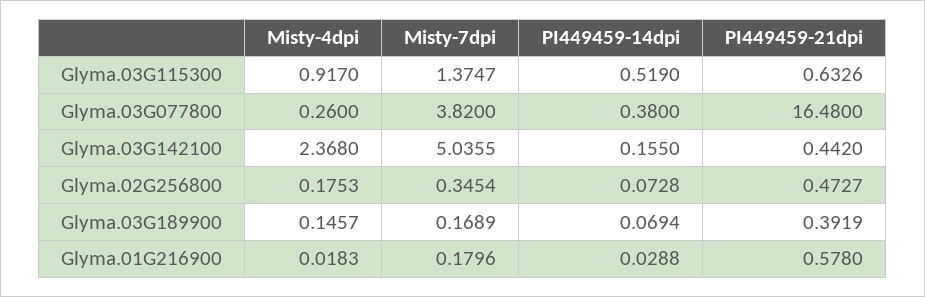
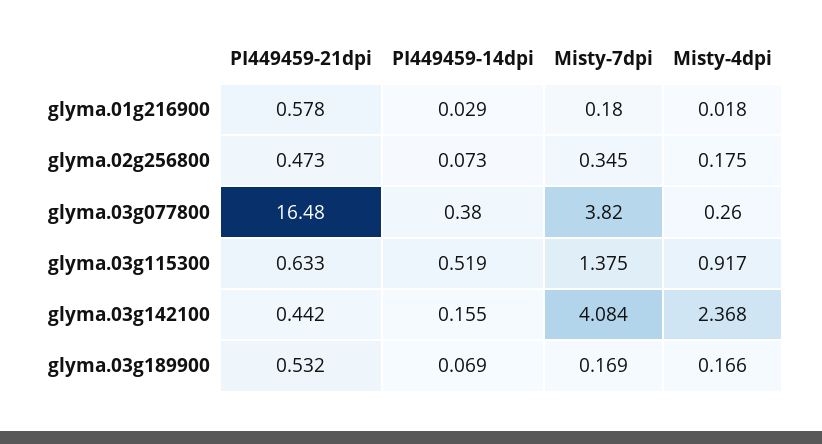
  {
    "Misty-4dpi": {
      "Glyma.03G115300": 0.917,
      "Glyma.03G077800": 0.26,
      "Glyma.03G142100": 2.368,
      "Glyma.02G256800": 0.1753,
-     "Glyma.03G189900": 0.1457,
+     "Glyma.03G189900": 0.166,
      "Glyma.01G216900": 0.0183
    },
    "Misty-7dpi": {
      "Glyma.03G115300": 1.3747,
      "Glyma.03G077800": 3.82,
-     "Glyma.03G142100": 5.0355,
+     "Glyma.03G142100": 4.084,
      "Glyma.02G256800": 0.3454,
      "Glyma.03G189900": 0.1689,
      "Glyma.01G216900": 0.1796
    },
    "PI449459-14dpi": {
      "Glyma.03G115300": 0.519,
      "Glyma.03G077800": 0.38,
      "Glyma.03G142100": 0.155,
      "Glyma.02G256800": 0.0728,
      "Glyma.03G189900": 0.0694,
      "Glyma.01G216900": 0.0288
    },
    "PI449459-21dpi": {
      "Glyma.03G115300": 0.6326,
      "Glyma.03G077800": 16.48,
      "Glyma.03G142100": 0.442,
      "Glyma.02G256800": 0.4727,
-     "Glyma.03G189900": 0.3919,
+     "Glyma.03G189900": 0.532,
      "Glyma.01G216900": 0.578
    }
  }

